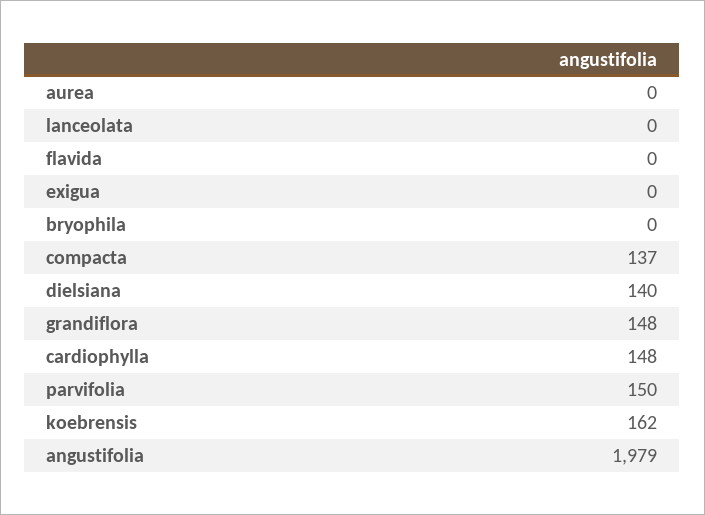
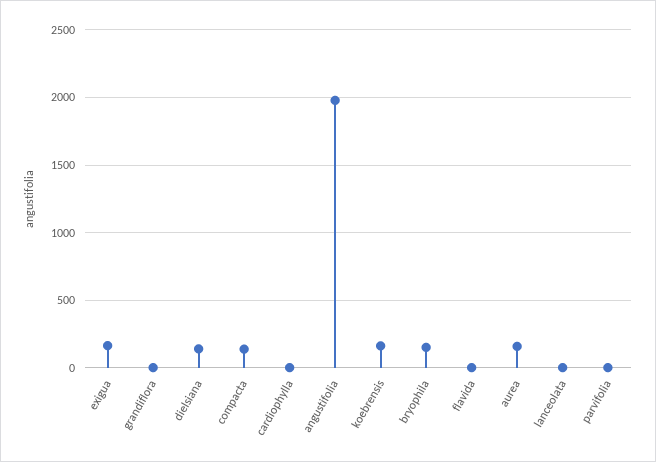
  {
-   "aurea": 0,
+   "aurea": 150,
    "lanceolata": 0,
    "flavida": 0,
-   "exigua": 0,
+   "exigua": 150,
-   "bryophila": 0,
+   "bryophila": 150,
    "compacta": 137,
    "dielsiana": 140,
-   "grandiflora": 148,
+   "grandiflora": 0,
-   "cardiophylla": 148,
+   "cardiophylla": 0,
-   "parvifolia": 150,
+   "parvifolia": 0,
    "koebrensis": 162,
    "angustifolia": 1979
  }

